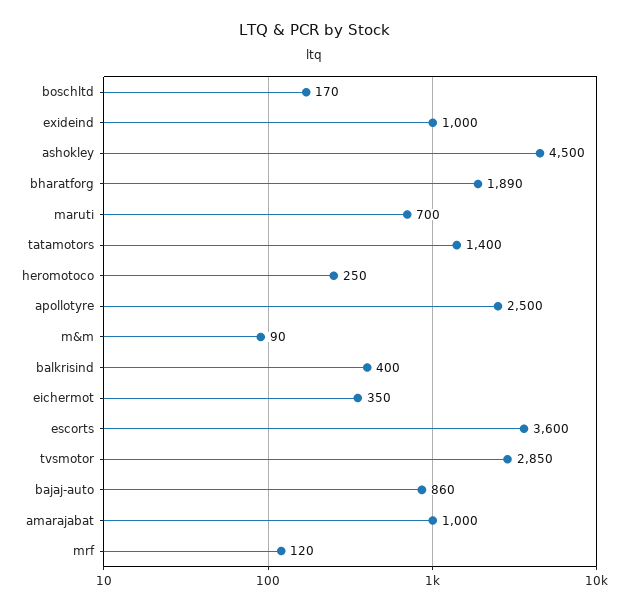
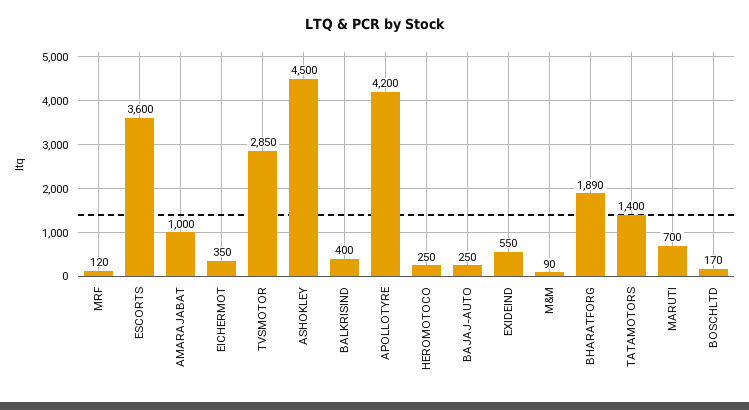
  {
    "boschltd": 170,
-   "exideind": 1000,
+   "exideind": 550,
    "ashokley": 4500,
    "bharatforg": 1890,
    "maruti": 700,
    "tatamotors": 1400,
    "heromotoco": 250,
-   "apollotyre": 2500,
+   "apollotyre": 4200,
    "m&m": 90,
    "balkrisind": 400,
    "eichermot": 350,
    "escorts": 3600,
    "tvsmotor": 2850,
-   "bajaj-auto": 860,
+   "bajaj-auto": 250,
    "amarajabat": 1000,
    "mrf": 120
  }

